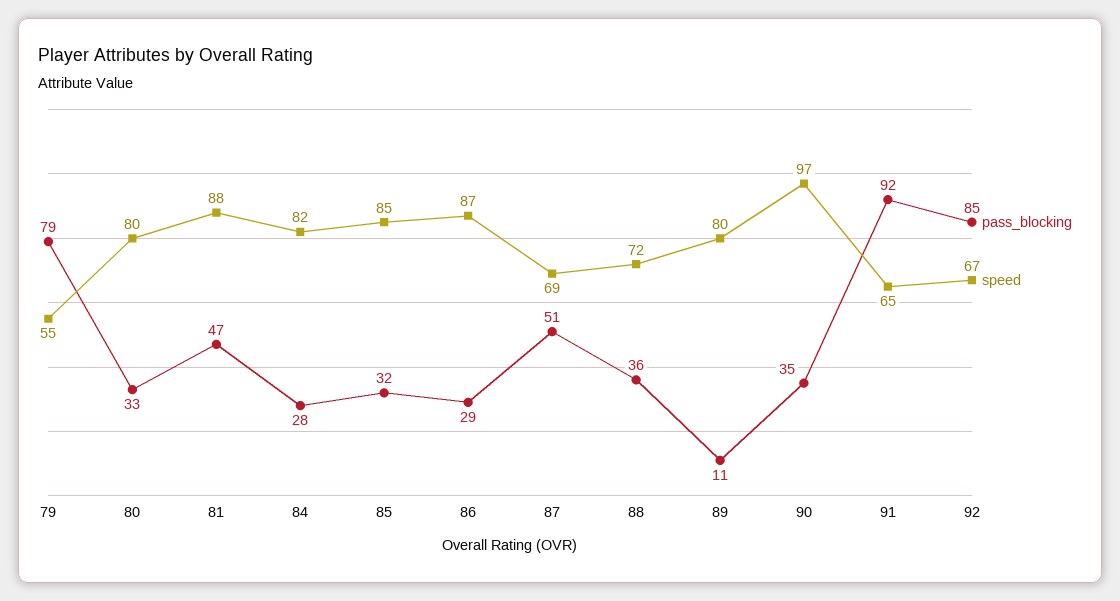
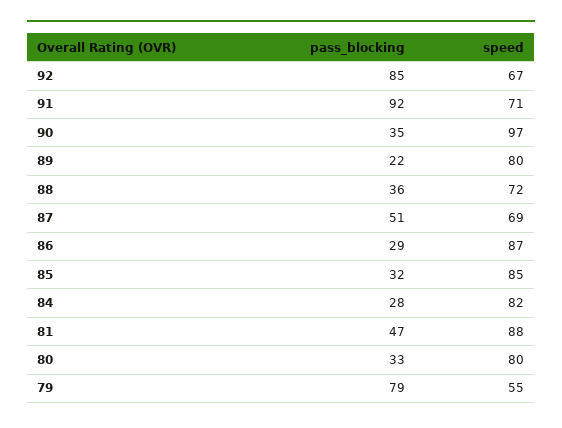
  {
    "pass_blocking": {
      "79": 79,
      "80": 33,
      "81": 47,
      "84": 28,
      "85": 32,
      "86": 29,
      "87": 51,
      "88": 36,
-     "89": 11,
+     "89": 22,
      "90": 35,
      "91": 92,
      "92": 85
    },
    "speed": {
      "79": 55,
      "80": 80,
      "81": 88,
      "84": 82,
      "85": 85,
      "86": 87,
      "87": 69,
      "88": 72,
      "89": 80,
      "90": 97,
-     "91": 65,
+     "91": 71,
      "92": 67
    }
  }

